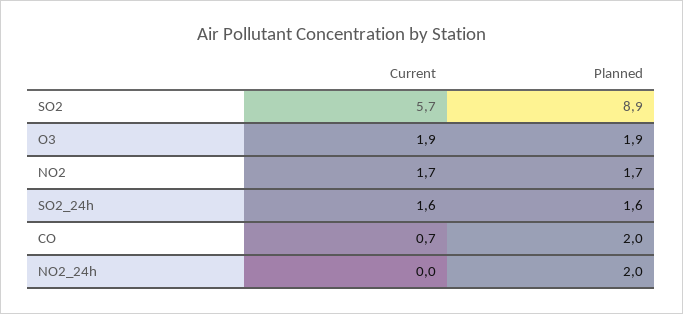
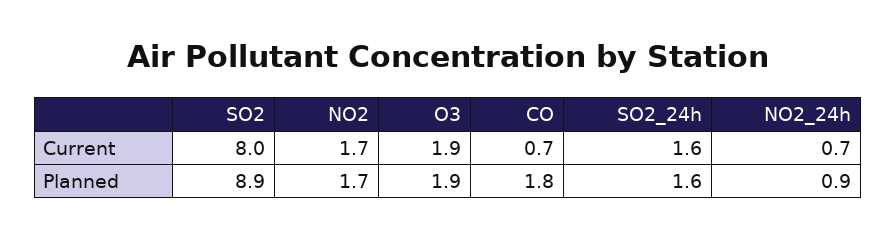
  {
    "Current": {
-     "SO2": 5.7,
+     "SO2": 8,
      "O3": 1.9,
      "NO2": 1.7,
      "SO2_24h": 1.6,
      "CO": 0.7,
-     "NO2_24h": 0
+     "NO2_24h": 0.7
    },
    "Planned": {
      "SO2": 8.9,
      "O3": 1.9,
      "NO2": 1.7,
      "SO2_24h": 1.6,
-     "CO": 2,
+     "CO": 1.8,
-     "NO2_24h": 2
+     "NO2_24h": 0.9
    }
  }

